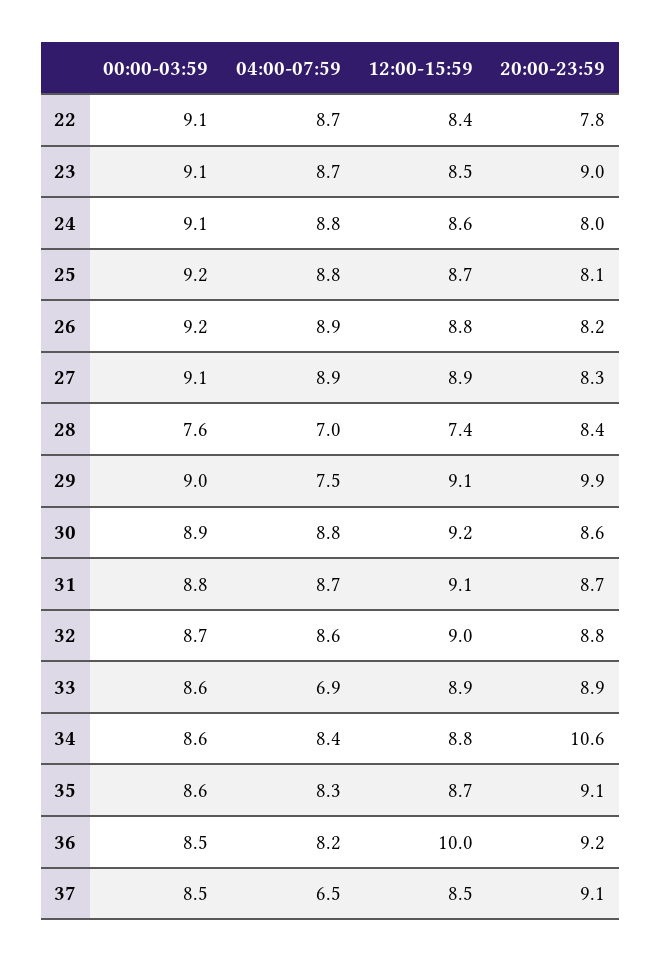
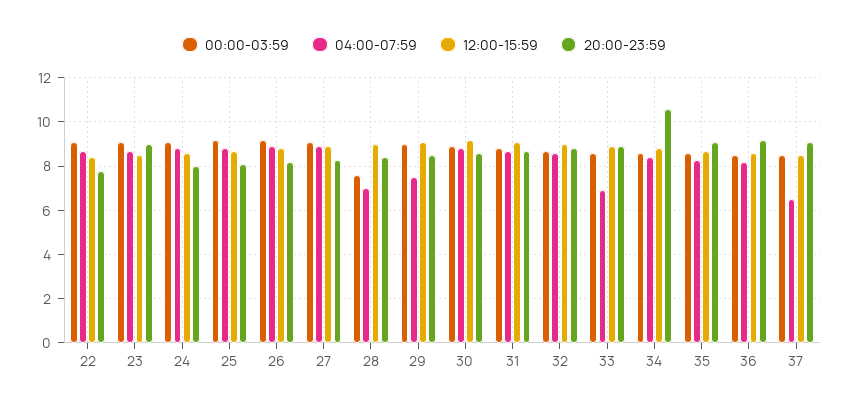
  {
    "00:00-03:59": {
      "22": 9.1,
      "23": 9.1,
      "24": 9.1,
      "25": 9.2,
      "26": 9.2,
      "27": 9.1,
      "28": 7.6,
      "29": 9,
      "30": 8.9,
      "31": 8.8,
      "32": 8.7,
      "33": 8.6,
      "34": 8.6,
      "35": 8.6,
      "36": 8.5,
      "37": 8.5
    },
    "04:00-07:59": {
      "22": 8.7,
      "23": 8.7,
      "24": 8.8,
      "25": 8.8,
      "26": 8.9,
      "27": 8.9,
      "28": 7,
      "29": 7.5,
      "30": 8.8,
      "31": 8.7,
      "32": 8.6,
      "33": 6.9,
      "34": 8.4,
      "35": 8.3,
      "36": 8.2,
      "37": 6.5
    },
    "12:00-15:59": {
      "22": 8.4,
      "23": 8.5,
      "24": 8.6,
      "25": 8.7,
      "26": 8.8,
      "27": 8.9,
-     "28": 7.4,
+     "28": 9,
      "29": 9.1,
      "30": 9.2,
      "31": 9.1,
      "32": 9,
      "33": 8.9,
      "34": 8.8,
      "35": 8.7,
-     "36": 10,
+     "36": 8.5,
      "37": 8.5
    },
    "20:00-23:59": {
      "22": 7.8,
      "23": 9,
      "24": 8,
      "25": 8.1,
      "26": 8.2,
      "27": 8.3,
      "28": 8.4,
-     "29": 9.9,
+     "29": 8.5,
      "30": 8.6,
      "31": 8.7,
      "32": 8.8,
      "33": 8.9,
      "34": 10.6,
      "35": 9.1,
      "36": 9.2,
      "37": 9.1
    }
  }

